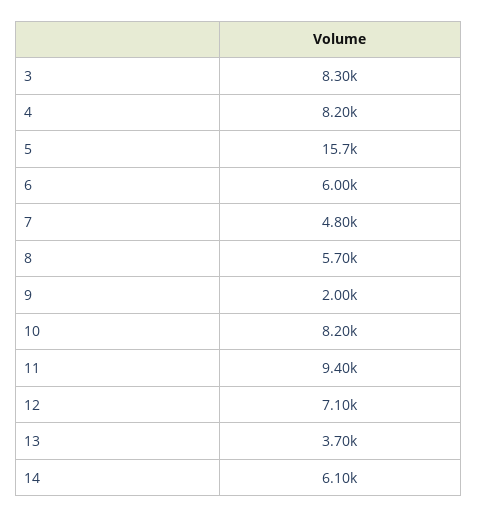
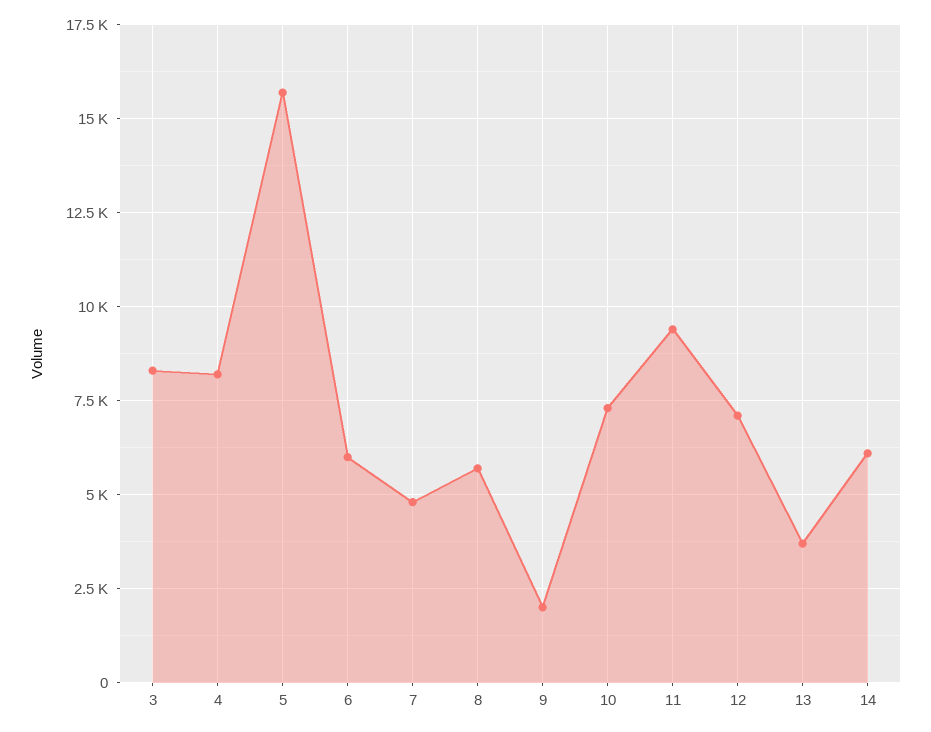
  {
    "3": 8300,
    "4": 8200,
    "5": 15700,
    "6": 6000,
    "7": 4800,
    "8": 5700,
    "9": 2000,
-   "10": 8200,
+   "10": 7250,
    "11": 9400,
    "12": 7100,
    "13": 3700,
    "14": 6100
  }

